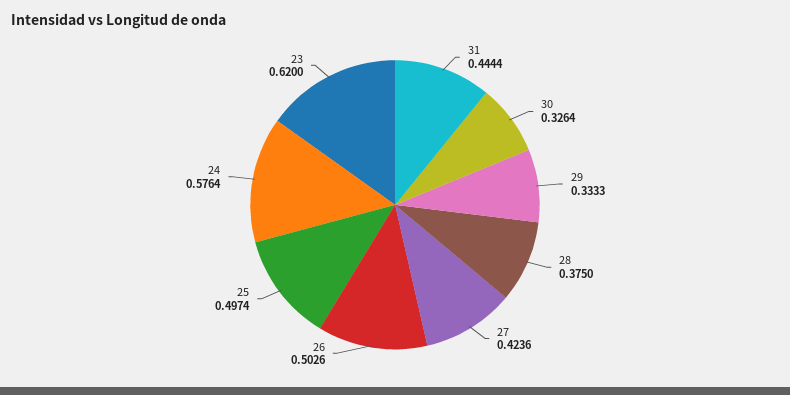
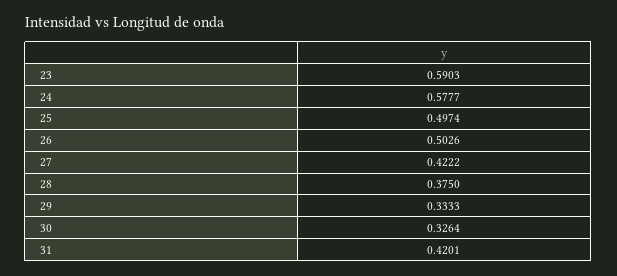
  {
-   "31": 0.4444,
+   "31": 0.4201,
    "30": 0.3264,
    "29": 0.3333,
    "28": 0.375,
-   "27": 0.4236,
+   "27": 0.4222,
    "26": 0.5026,
    "25": 0.4974,
-   "24": 0.5764,
+   "24": 0.5777,
-   "23": 0.62
+   "23": 0.5903
  }

